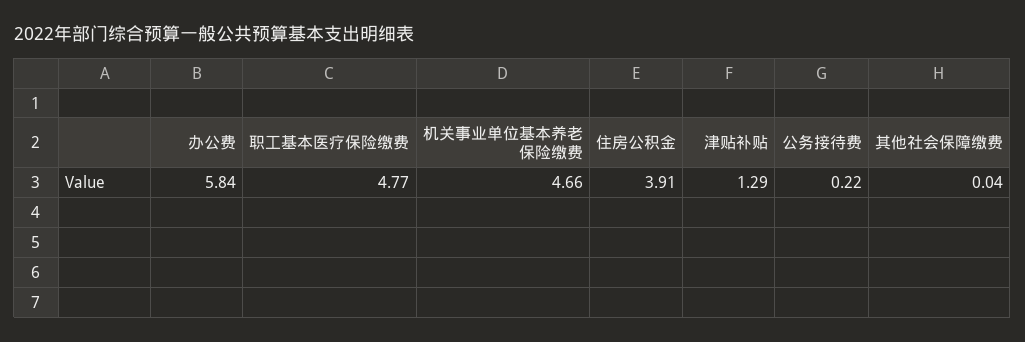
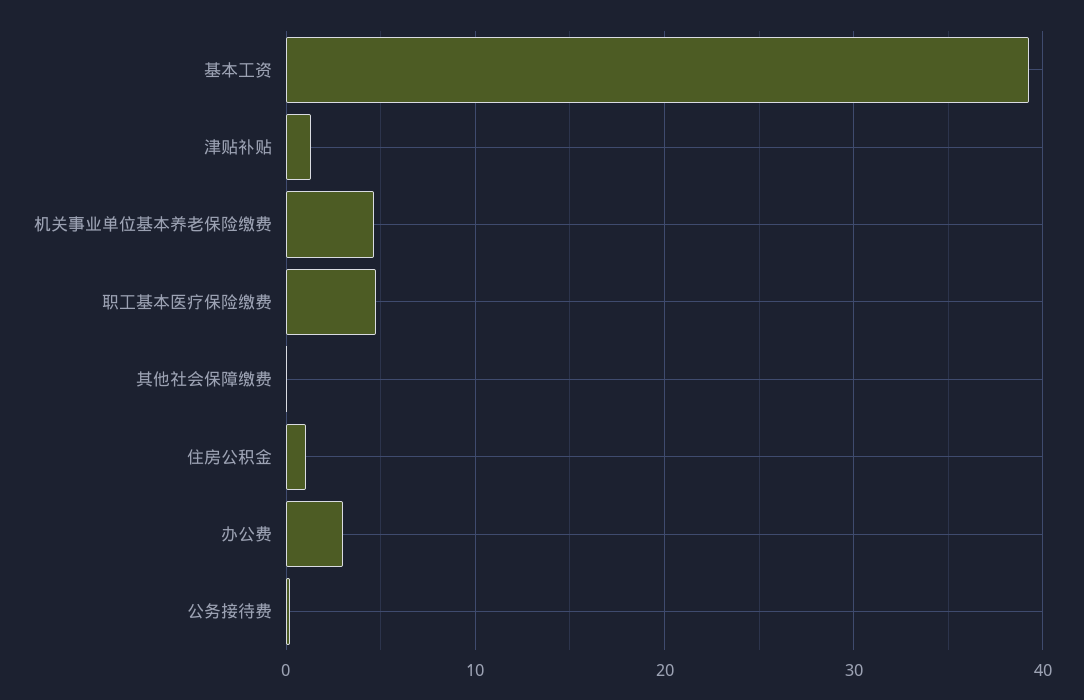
  {
-   "办公费": 5.84,
+   "办公费": 3,
    "职工基本医疗保险缴费": 4.77,
    "机关事业单位基本养老保险缴费": 4.66,
-   "住房公积金": 3.91,
+   "住房公积金": 1,
    "津贴补贴": 1.29,
    "公务接待费": 0.22,
-   "其他社会保障缴费": 0.04
+   "其他社会保障缴费": 0.04,
+   "基本工资": 39
  }

